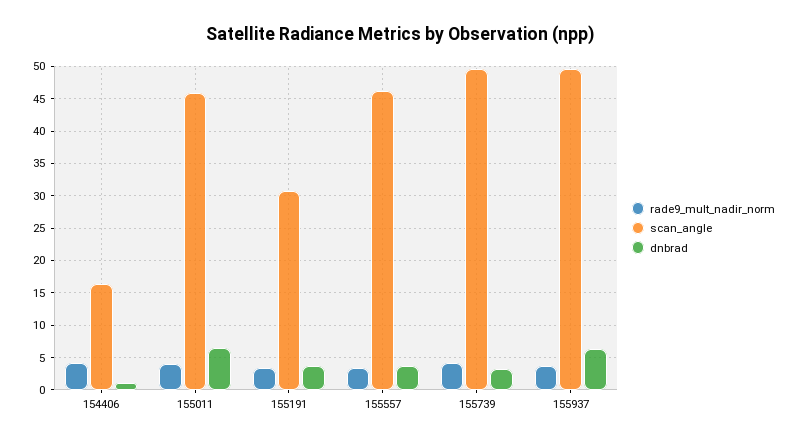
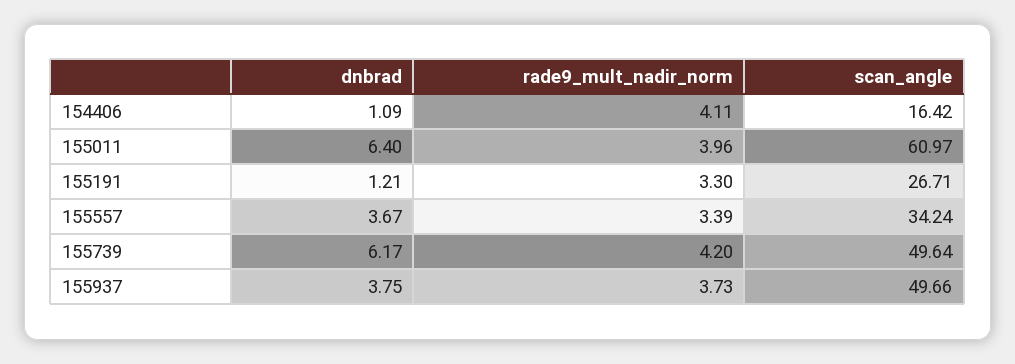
  {
    "rade9_mult_nadir_norm": {
      "154406": 4.11,
      "155011": 3.96,
      "155191": 3.3,
      "155557": 3.39,
      "155739": 4.2,
      "155937": 3.73
    },
    "scan_angle": {
      "154406": 16.42,
-     "155011": 46,
+     "155011": 60.97,
-     "155191": 31,
+     "155191": 26.71,
-     "155557": 46,
+     "155557": 34.24,
      "155739": 49.64,
      "155937": 49.66
    },
    "dnbrad": {
      "154406": 1.09,
      "155011": 6.4,
-     "155191": 4,
+     "155191": 1.21,
      "155557": 3.67,
-     "155739": 3,
+     "155739": 6.17,
-     "155937": 6
+     "155937": 3.75
    }
  }

